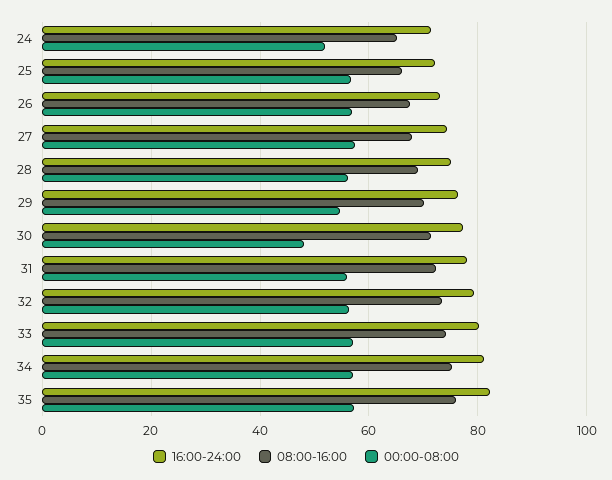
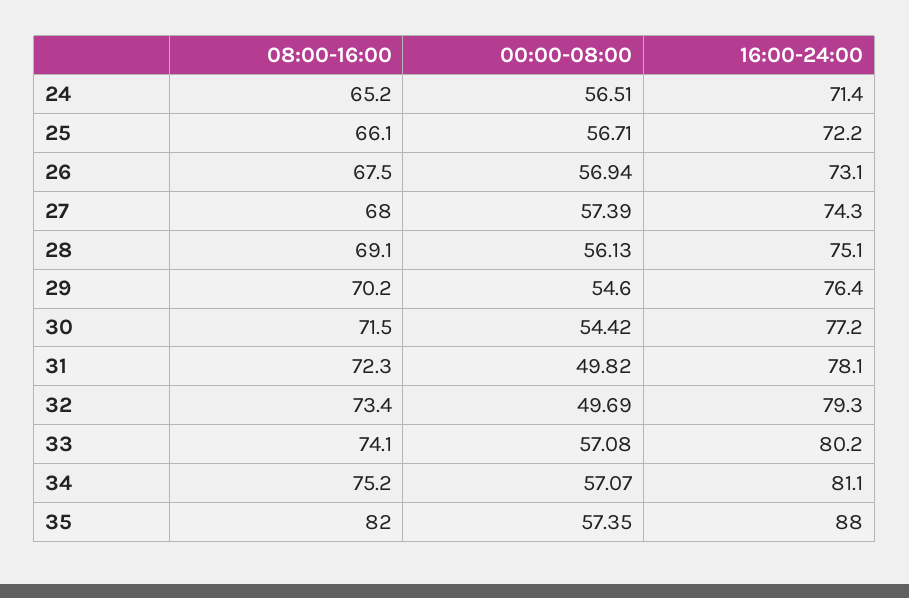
  {
    "16:00-24:00": {
      "24": 71.4,
      "25": 72.2,
      "26": 73.1,
      "27": 74.3,
      "28": 75.1,
      "29": 76.4,
      "30": 77.2,
      "31": 78.1,
      "32": 79.3,
      "33": 80.2,
      "34": 81.1,
-     "35": 82
+     "35": 88
    },
    "08:00-16:00": {
      "24": 65.2,
      "25": 66.1,
      "26": 67.5,
      "27": 68,
      "28": 69.1,
      "29": 70.2,
      "30": 71.5,
      "31": 72.3,
      "32": 73.4,
      "33": 74.1,
      "34": 75.2,
-     "35": 76
+     "35": 82
    },
    "00:00-08:00": {
-     "24": 52,
+     "24": 56.51,
      "25": 56.71,
      "26": 56.94,
      "27": 57.39,
      "28": 56.13,
      "29": 54.6,
-     "30": 48,
+     "30": 54.42,
-     "31": 56,
+     "31": 49.82,
-     "32": 56,
+     "32": 49.69,
      "33": 57.08,
      "34": 57.07,
      "35": 57.35
    }
  }

